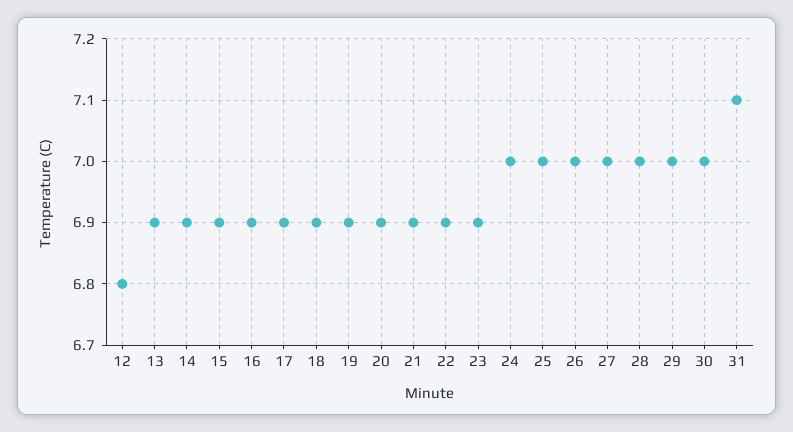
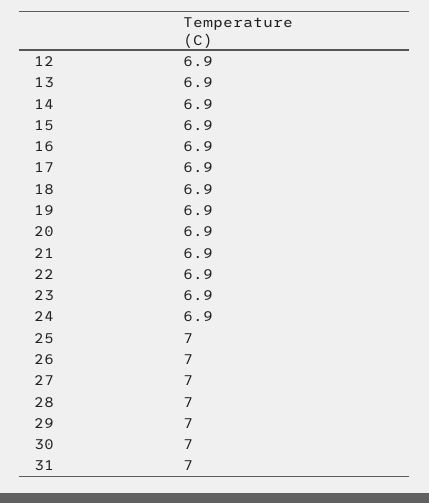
  {
-   "12": 6.8,
+   "12": 6.9,
    "13": 6.9,
    "14": 6.9,
    "15": 6.9,
    "16": 6.9,
    "17": 6.9,
    "18": 6.9,
    "19": 6.9,
    "20": 6.9,
    "21": 6.9,
    "22": 6.9,
    "23": 6.9,
-   "24": 7,
+   "24": 6.9,
    "25": 7,
    "26": 7,
    "27": 7,
    "28": 7,
    "29": 7,
    "30": 7,
-   "31": 7.1
+   "31": 7
  }

